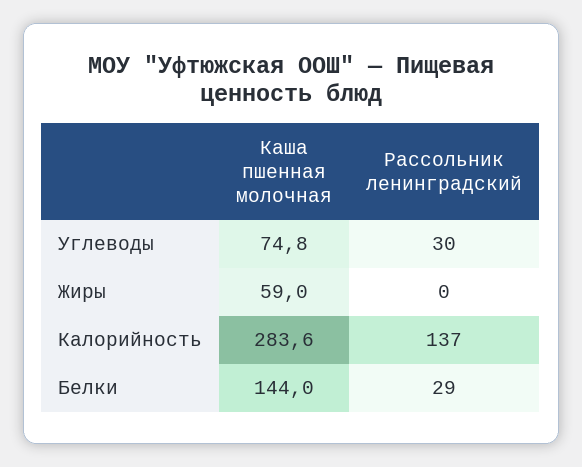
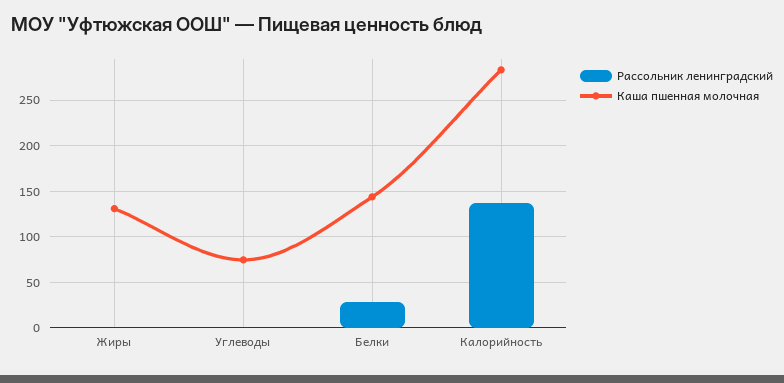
  {
    "Каша пшенная молочная": {
      "Углеводы": 74.8,
-     "Жиры": 59,
+     "Жиры": 130,
      "Калорийность": 283.6,
      "Белки": 144
    },
    "Рассольник ленинградский": {
-     "Углеводы": 30,
+     "Углеводы": 0,
      "Жиры": 0,
      "Калорийность": 137,
      "Белки": 29
    }
  }

